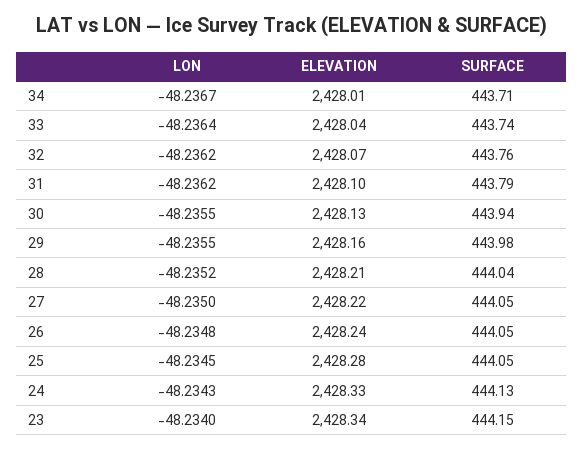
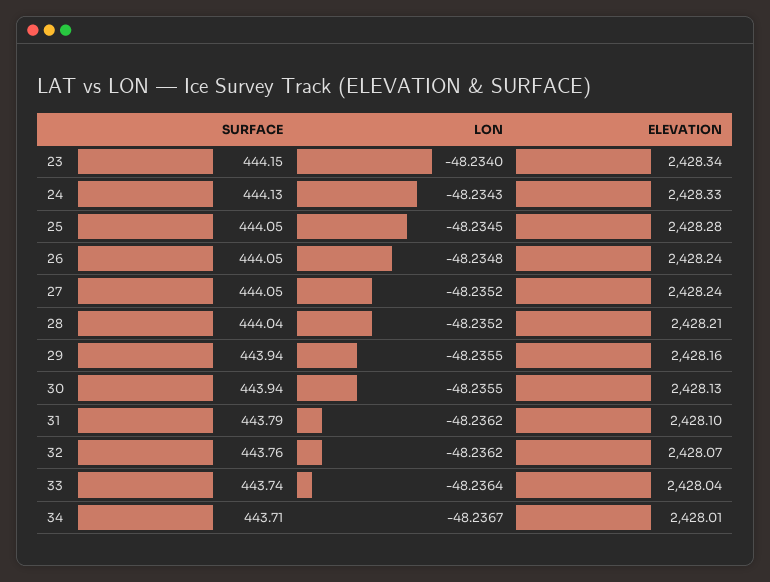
  {
    "LON": {
      "34": -48.2367,
      "33": -48.2364,
      "32": -48.2362,
      "31": -48.2362,
      "30": -48.2355,
      "29": -48.2355,
      "28": -48.2352,
-     "27": -48.235,
+     "27": -48.2352,
      "26": -48.2348,
      "25": -48.2345,
      "24": -48.2343,
      "23": -48.234
    },
    "ELEVATION": {
      "34": 2428.01,
      "33": 2428.04,
      "32": 2428.07,
      "31": 2428.1,
      "30": 2428.13,
      "29": 2428.16,
      "28": 2428.21,
-     "27": 2428.22,
+     "27": 2428.24,
      "26": 2428.24,
      "25": 2428.28,
      "24": 2428.33,
      "23": 2428.34
    },
    "SURFACE": {
      "34": 443.71,
      "33": 443.74,
      "32": 443.76,
      "31": 443.79,
      "30": 443.94,
-     "29": 443.98,
+     "29": 443.94,
      "28": 444.04,
      "27": 444.05,
      "26": 444.05,
      "25": 444.05,
      "24": 444.13,
      "23": 444.15
    }
  }

